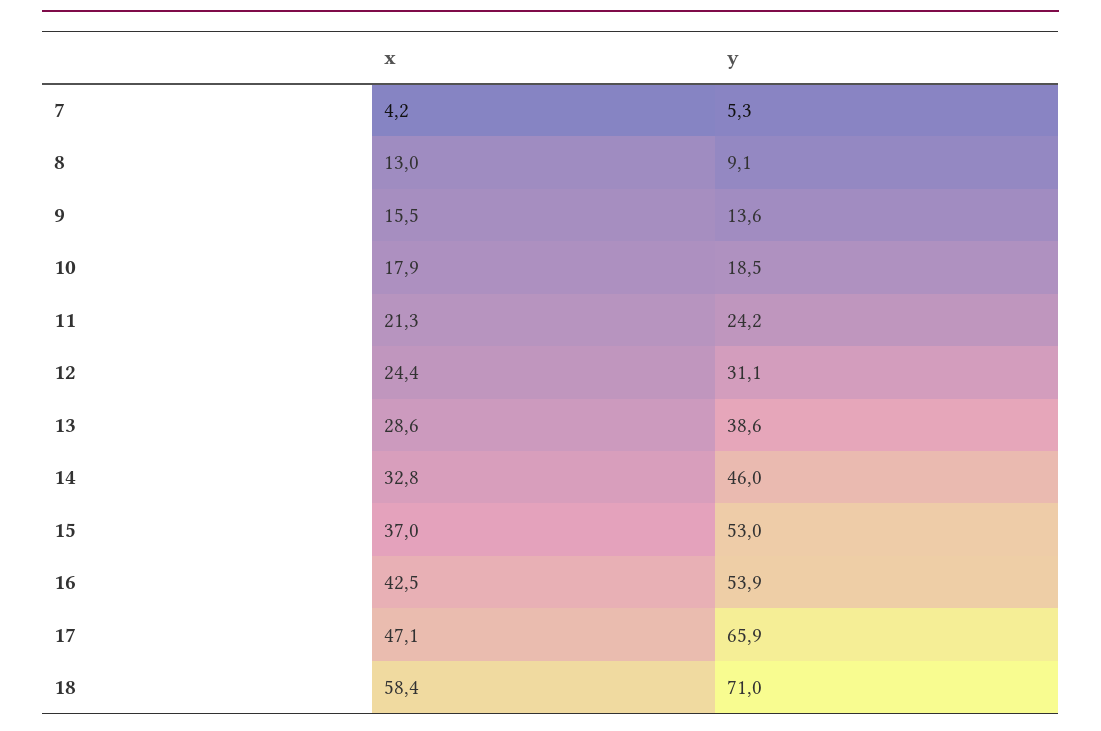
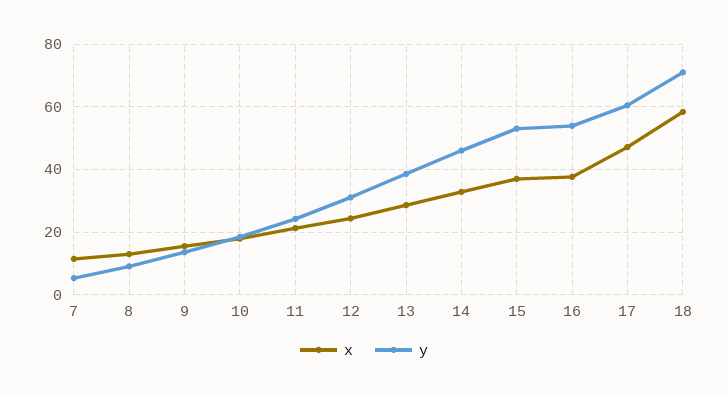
  {
    "x": {
-     "7": 4.2,
+     "7": 12,
      "8": 13,
      "9": 15.5,
      "10": 17.9,
      "11": 21.3,
      "12": 24.4,
      "13": 28.6,
      "14": 32.8,
      "15": 37,
-     "16": 42.5,
+     "16": 38,
      "17": 47.1,
      "18": 58.4
    },
    "y": {
      "7": 5.3,
      "8": 9.1,
      "9": 13.6,
      "10": 18.5,
      "11": 24.2,
      "12": 31.1,
      "13": 38.6,
      "14": 46,
      "15": 53,
      "16": 53.9,
-     "17": 65.9,
+     "17": 60,
      "18": 71
    }
  }

